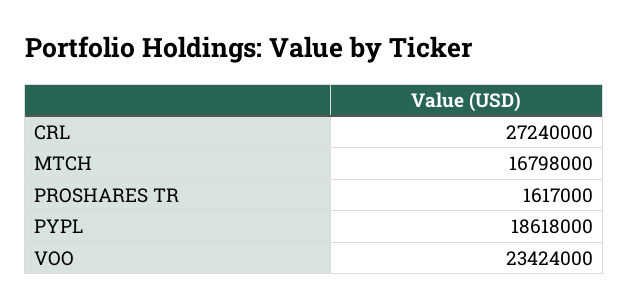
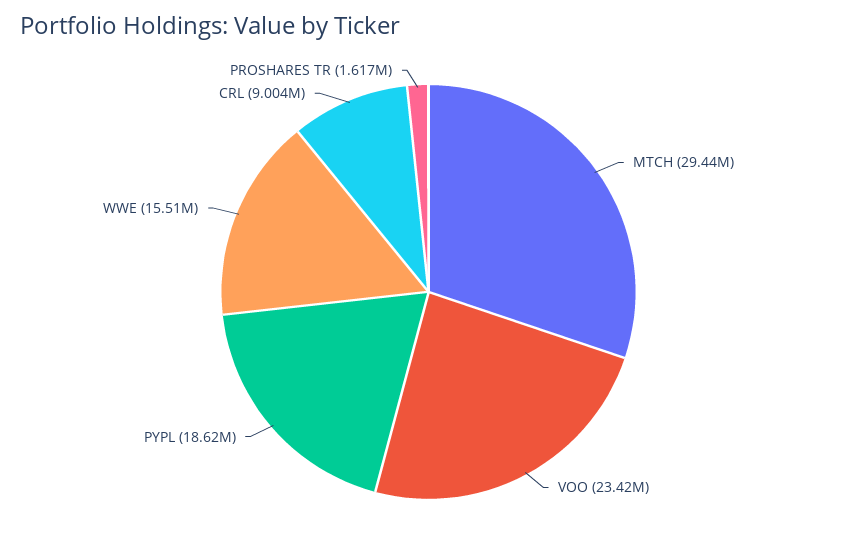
  {
-   "CRL": 27240000,
+   "CRL": 9004000,
-   "MTCH": 16798000,
+   "MTCH": 29440000,
    "PROSHARES TR": 1617000,
    "PYPL": 18618000,
-   "VOO": 23424000
+   "VOO": 23424000,
+   "WWE": 15510000
  }

